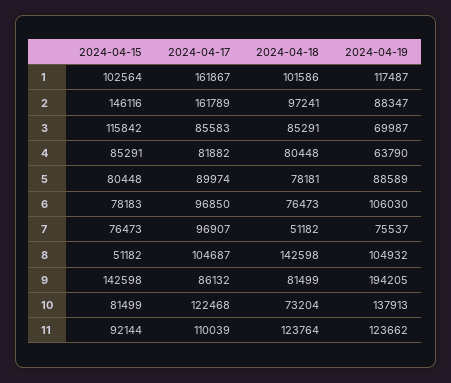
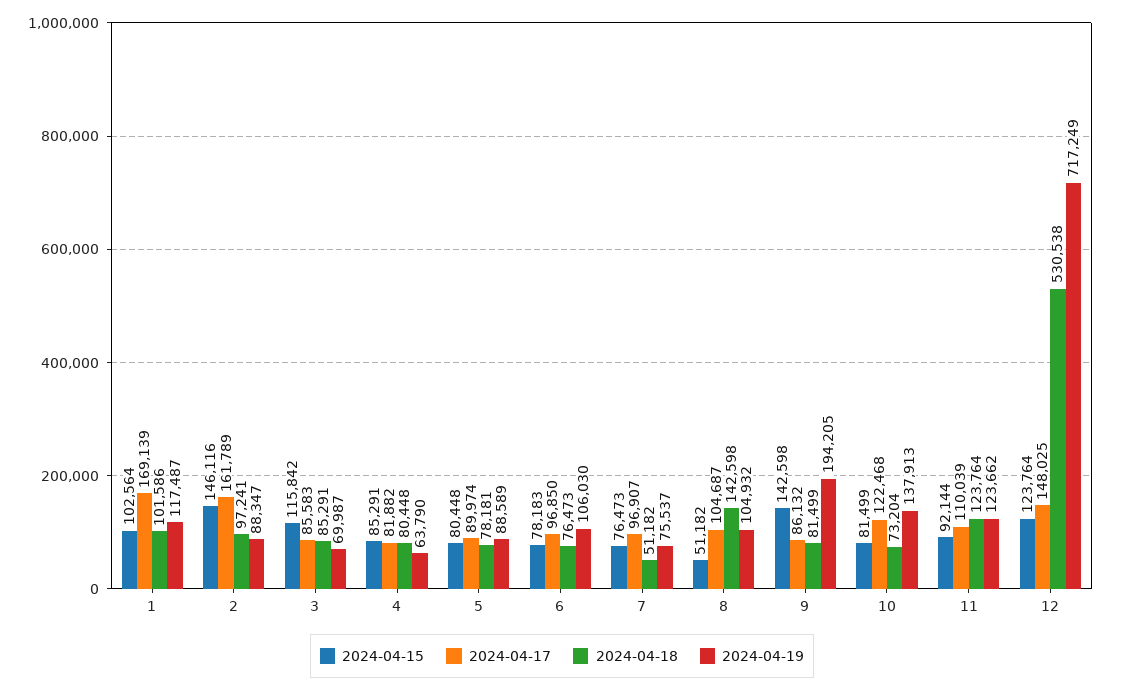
  {
    "2024-04-15": {
      "1": 102564,
      "2": 146116,
      "3": 115842,
      "4": 85291,
      "5": 80448,
      "6": 78183,
      "7": 76473,
      "8": 51182,
      "9": 142598,
      "10": 81499,
-     "11": 92144
+     "11": 92144,
+     "12": 123764
    },
    "2024-04-17": {
-     "1": 161867,
+     "1": 169139,
      "2": 161789,
      "3": 85583,
      "4": 81882,
      "5": 89974,
      "6": 96850,
      "7": 96907,
      "8": 104687,
      "9": 86132,
      "10": 122468,
-     "11": 110039
+     "11": 110039,
+     "12": 148025
    },
    "2024-04-18": {
      "1": 101586,
      "2": 97241,
      "3": 85291,
      "4": 80448,
      "5": 78181,
      "6": 76473,
      "7": 51182,
      "8": 142598,
      "9": 81499,
      "10": 73204,
-     "11": 123764
+     "11": 123764,
+     "12": 530538
    },
    "2024-04-19": {
      "1": 117487,
      "2": 88347,
      "3": 69987,
      "4": 63790,
      "5": 88589,
      "6": 106030,
      "7": 75537,
      "8": 104932,
      "9": 194205,
      "10": 137913,
-     "11": 123662
+     "11": 123662,
+     "12": 717249
    }
  }

